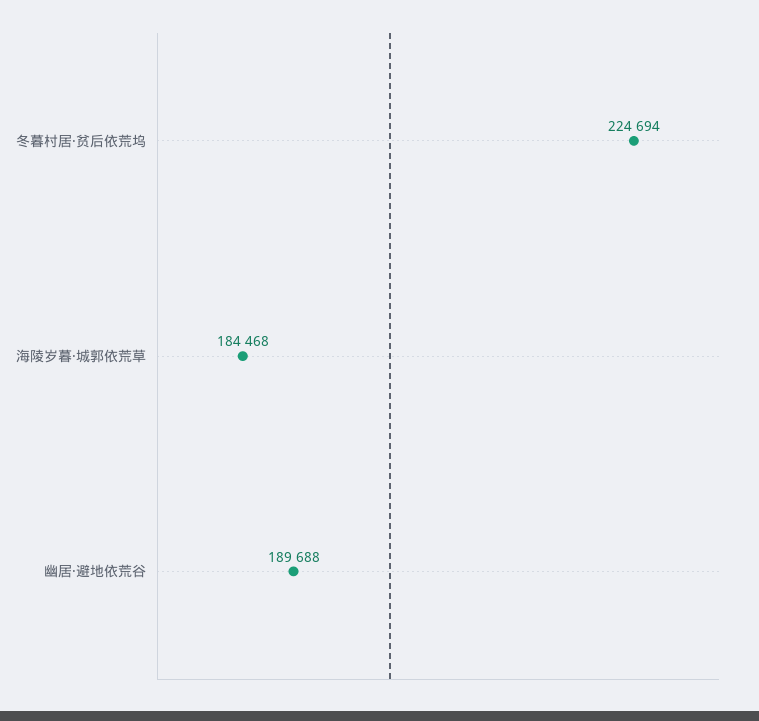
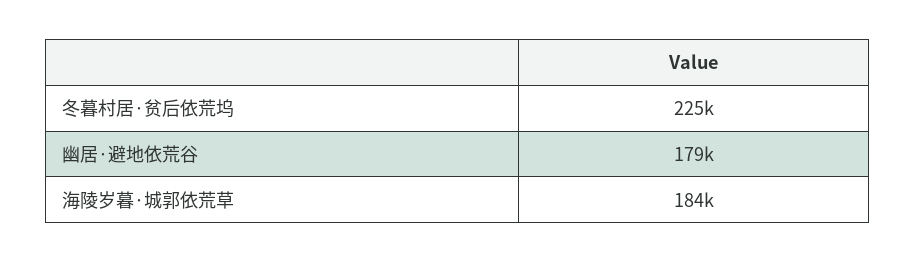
  {
    "冬暮村居·贫后依荒坞": 224694,
    "海陵岁暮·城郭依荒草": 184468,
-   "幽居·避地依荒谷": 189688
+   "幽居·避地依荒谷": 179000
  }

